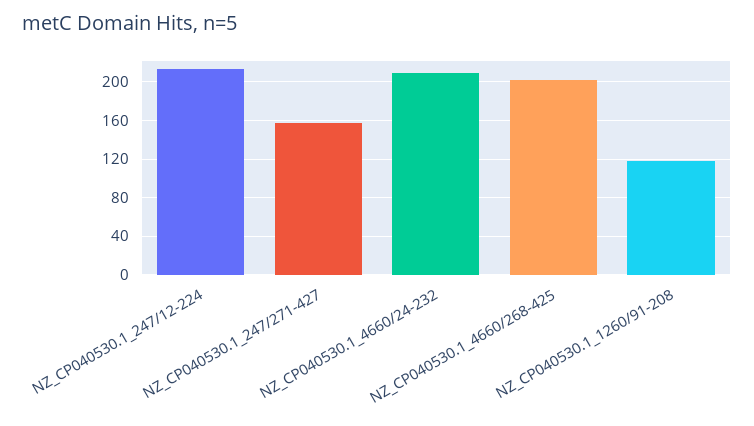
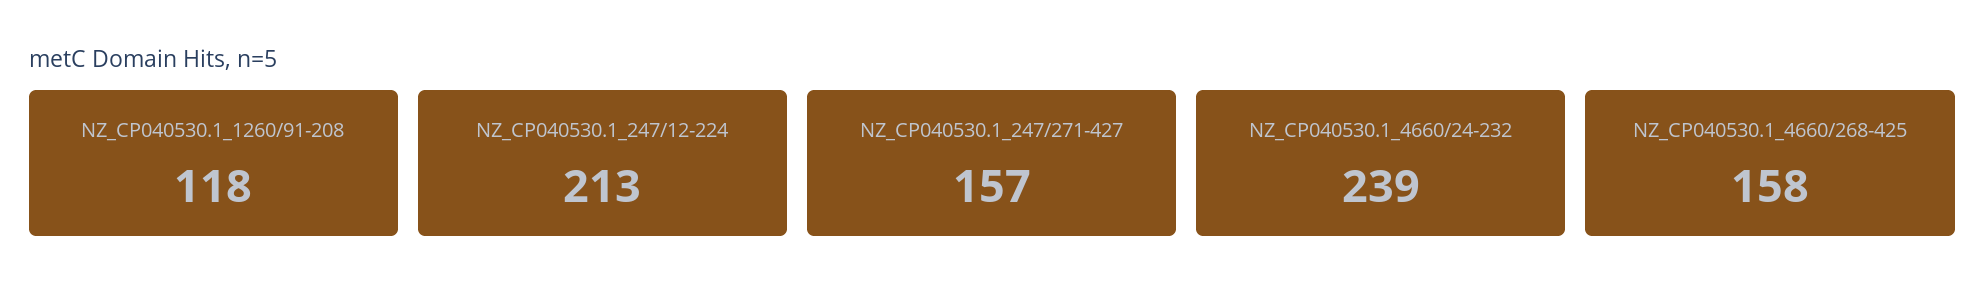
  {
    "NZ_CP040530.1_247/12-224": 213,
    "NZ_CP040530.1_247/271-427": 157,
-   "NZ_CP040530.1_4660/24-232": 210,
+   "NZ_CP040530.1_4660/24-232": 239,
-   "NZ_CP040530.1_4660/268-425": 200,
+   "NZ_CP040530.1_4660/268-425": 158,
    "NZ_CP040530.1_1260/91-208": 118
  }

